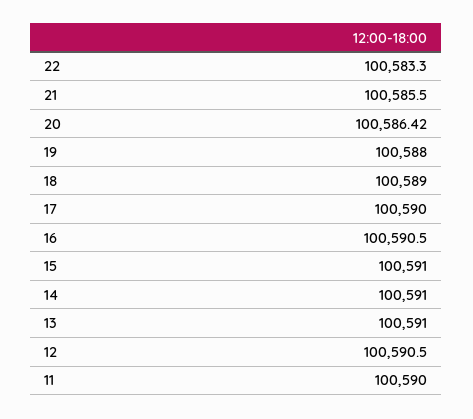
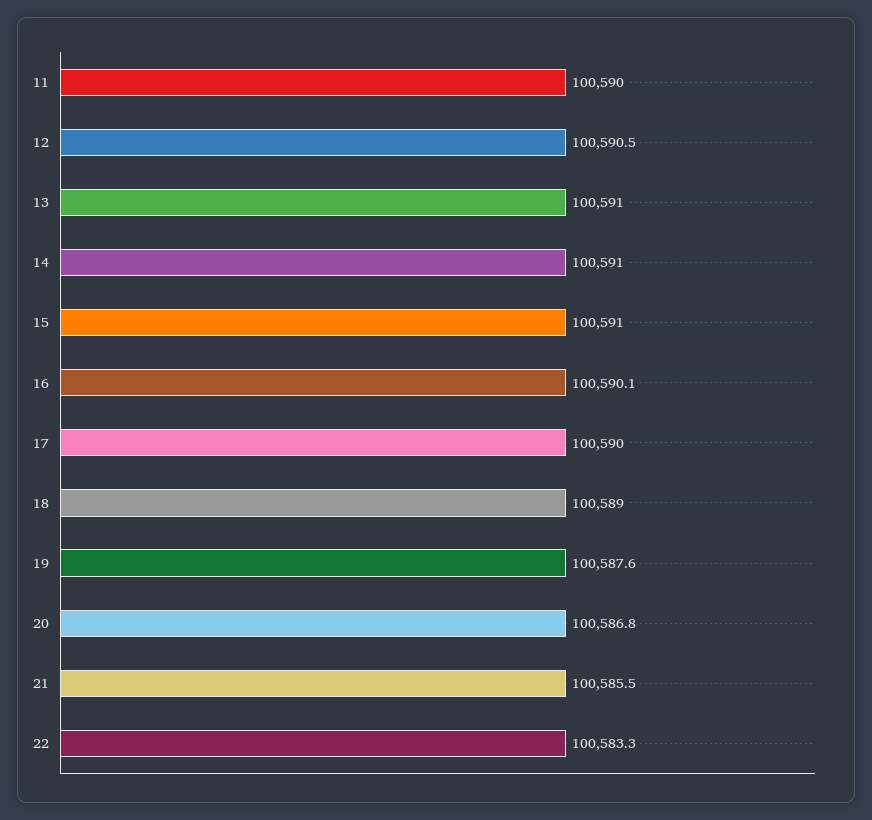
  {
    "22": 100583.3,
    "21": 100585.5,
-   "20": 100586.42,
+   "20": 100586.8,
-   "19": 100588,
+   "19": 100587.6,
    "18": 100589,
    "17": 100590,
-   "16": 100590.5,
+   "16": 100590.1,
    "15": 100591,
    "14": 100591,
    "13": 100591,
    "12": 100590.5,
    "11": 100590
  }

